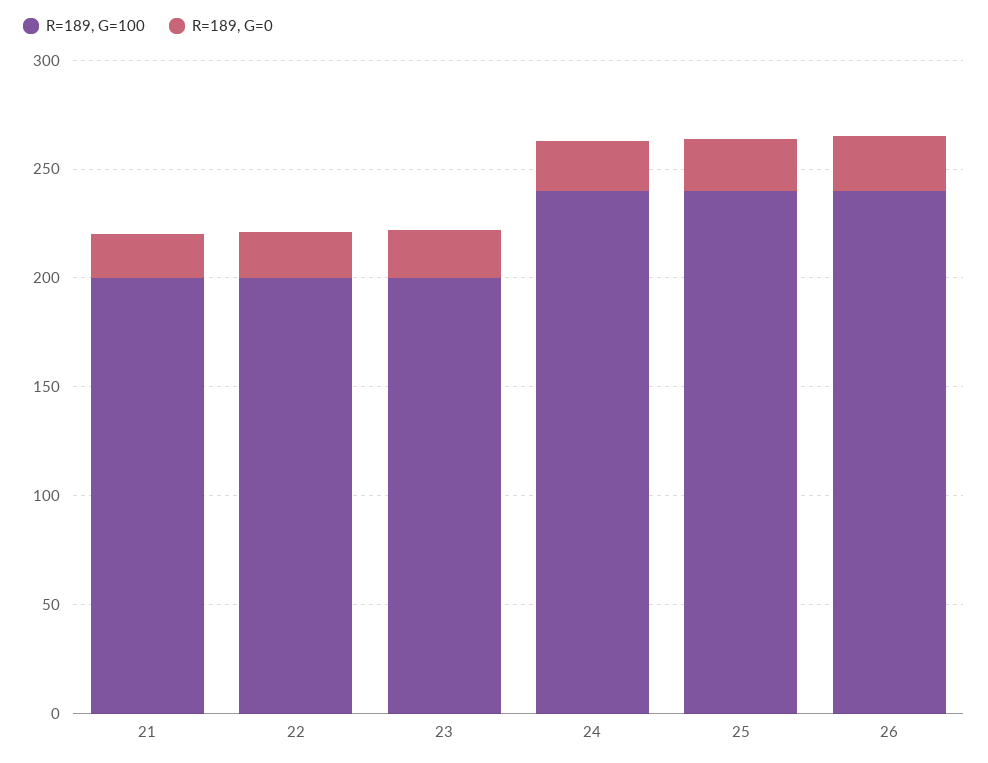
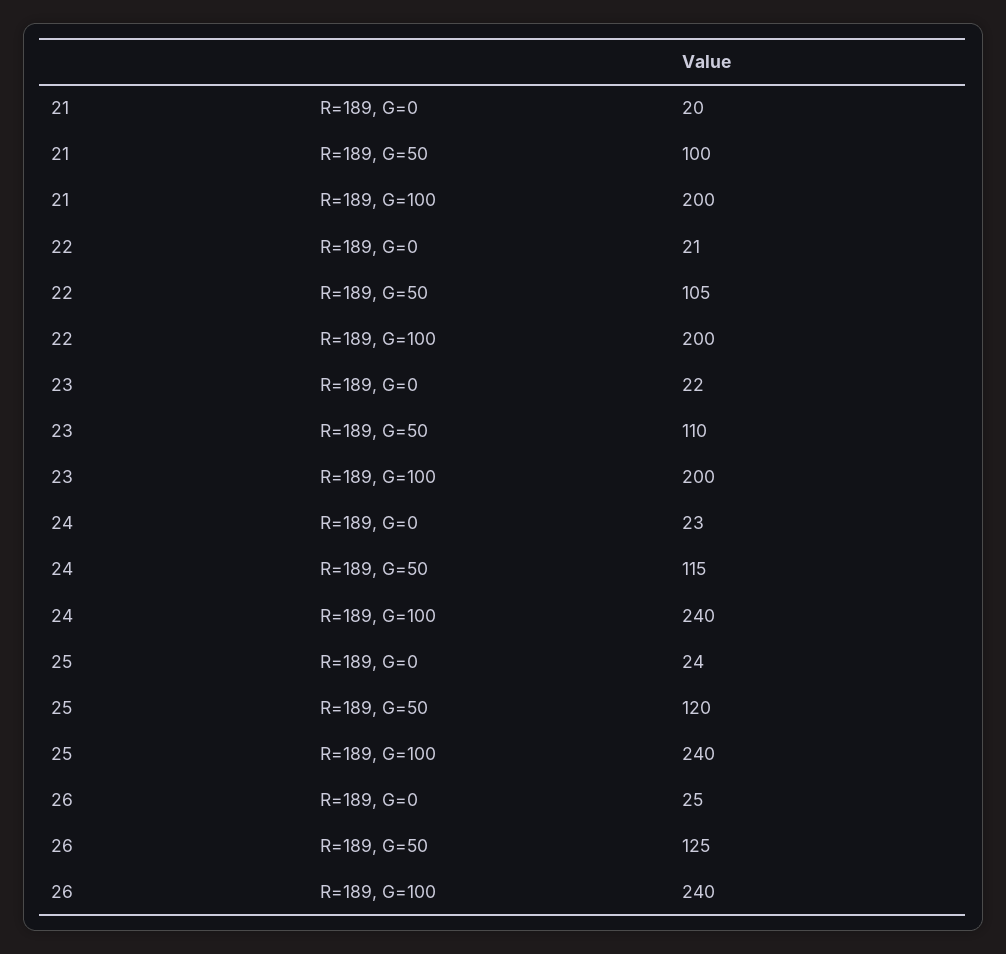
  {
    "R=189, G=100": {
      "21": 200,
      "22": 200,
      "23": 200,
      "24": 240,
      "25": 240,
      "26": 240
    },
    "R=189, G=0": {
      "21": 20,
      "22": 21,
      "23": 22,
      "24": 23,
      "25": 24,
      "26": 25
-   }
+   },
+   "R=189, G=50": {
+     "21": 100,
+     "22": 105,
+     "23": 110,
+     "24": 115,
+     "25": 120,
+     "26": 125
+   }
  }

